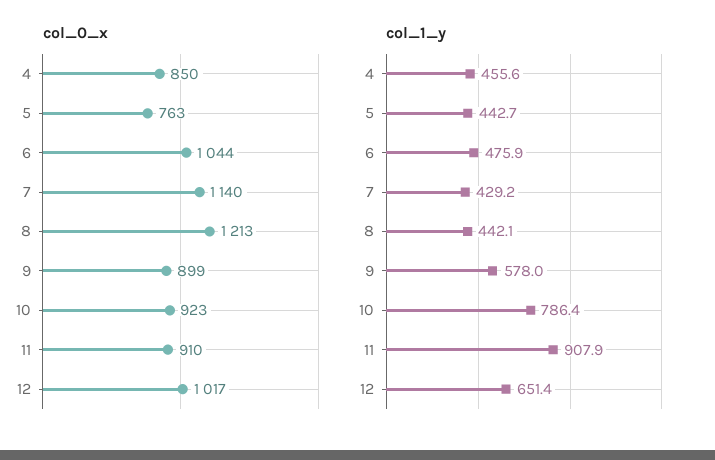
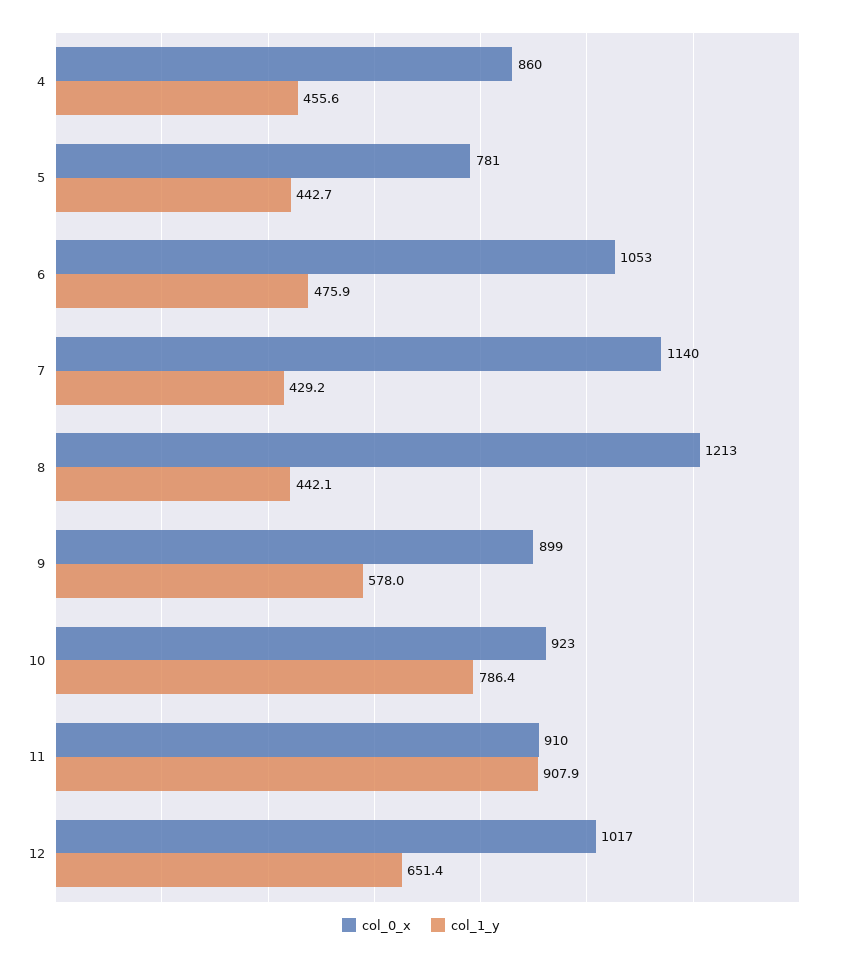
  {
    "col_0_x": {
-     "4": 850,
+     "4": 860,
-     "5": 763,
+     "5": 781,
-     "6": 1044,
+     "6": 1053,
      "7": 1140,
      "8": 1213,
      "9": 899,
      "10": 923,
      "11": 910,
      "12": 1017
    },
    "col_1_y": {
      "4": 455.6,
      "5": 442.7,
      "6": 475.9,
      "7": 429.2,
      "8": 442.1,
      "9": 578,
      "10": 786.4,
      "11": 907.9,
      "12": 651.4
    }
  }

